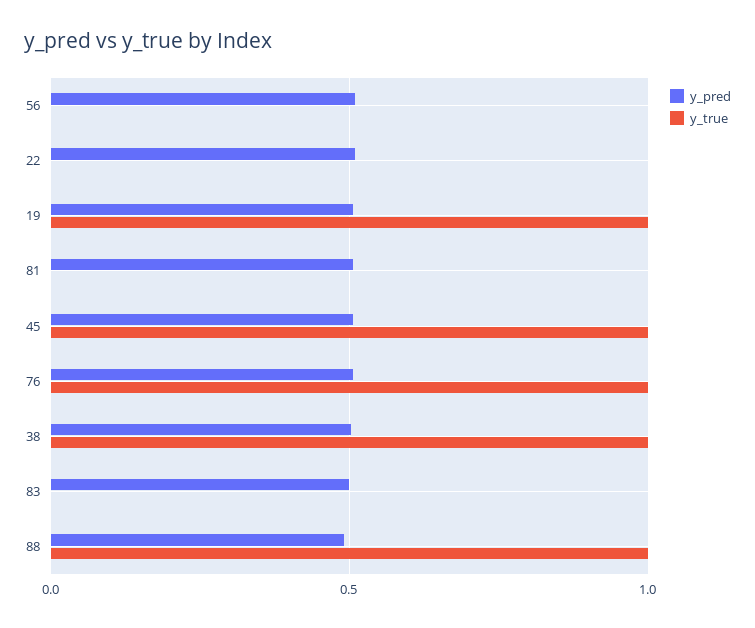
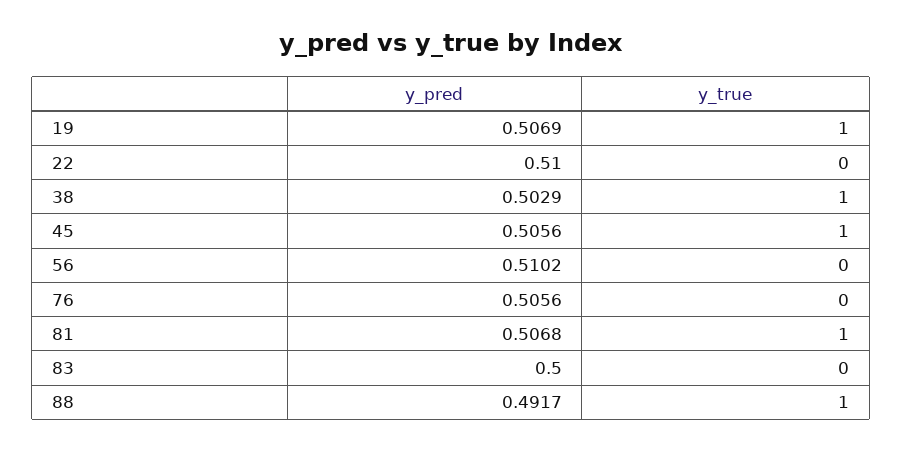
  {
    "y_pred": {
      "56": 0.5102,
      "22": 0.51,
      "19": 0.5069,
      "81": 0.5068,
      "45": 0.5056,
      "76": 0.5056,
      "38": 0.5029,
      "83": 0.5,
      "88": 0.4917
    },
    "y_true": {
      "56": 0,
      "22": 0,
      "19": 1,
-     "81": 0,
+     "81": 1,
      "45": 1,
-     "76": 1,
+     "76": 0,
      "38": 1,
      "83": 0,
      "88": 1
    }
  }

